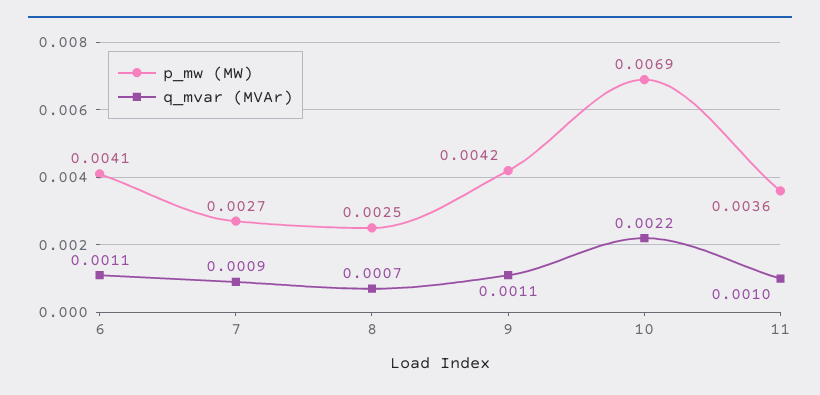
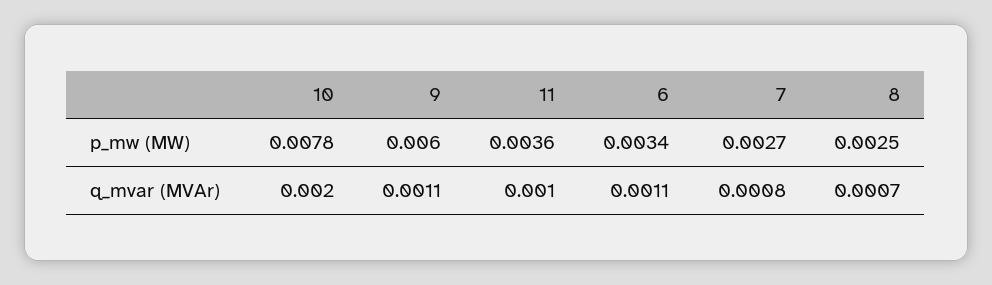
  {
    "p_mw (MW)": {
-     "6": 0.0041,
+     "6": 0.0034,
      "7": 0.0027,
      "8": 0.0025,
-     "9": 0.0042,
+     "9": 0.006,
-     "10": 0.0069,
+     "10": 0.0078,
      "11": 0.0036
    },
    "q_mvar (MVAr)": {
      "6": 0.0011,
-     "7": 0.0009,
+     "7": 0.0008,
      "8": 0.0007,
      "9": 0.0011,
-     "10": 0.0022,
+     "10": 0.002,
      "11": 0.001
    }
  }

